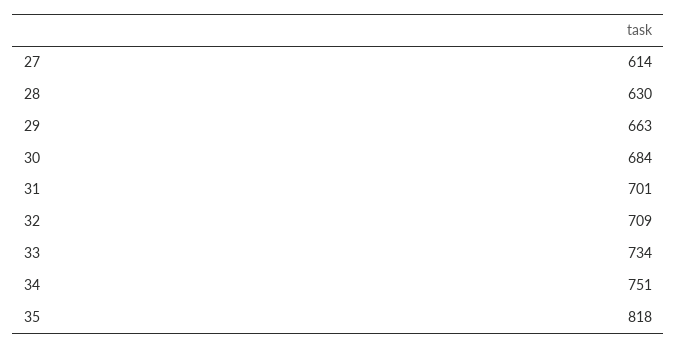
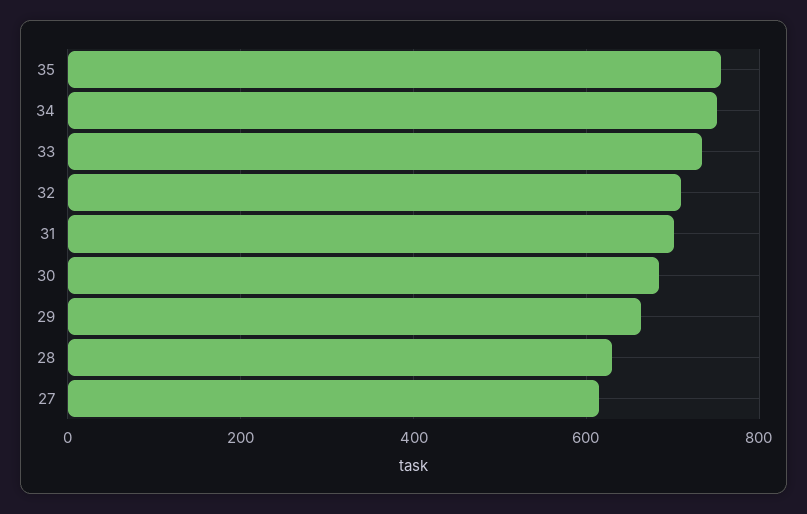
  {
    "27": 614,
    "28": 630,
    "29": 663,
    "30": 684,
    "31": 701,
    "32": 709,
    "33": 734,
    "34": 751,
-   "35": 818
+   "35": 760
  }

